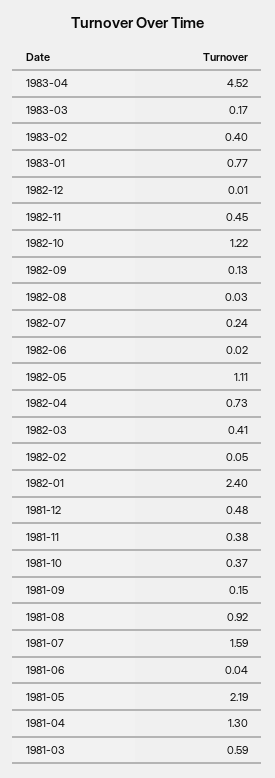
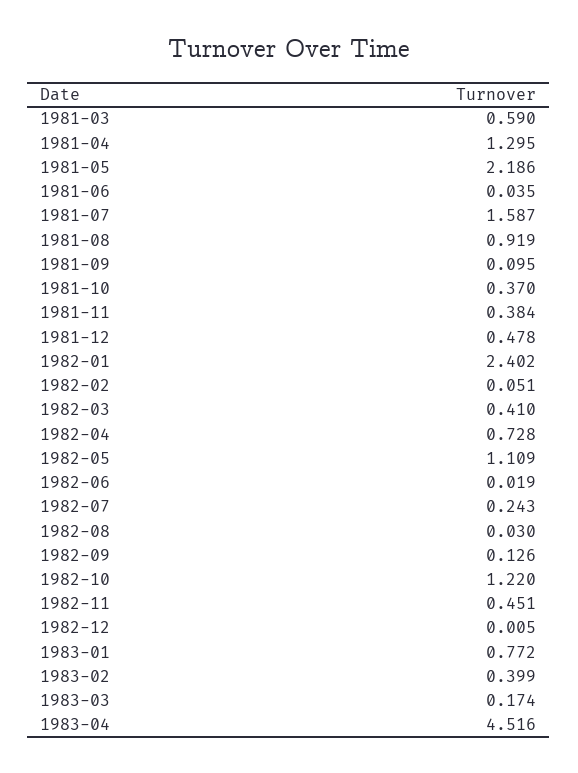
  {
    "1983-04": 4.516,
    "1983-03": 0.174,
    "1983-02": 0.399,
    "1983-01": 0.772,
    "1982-12": 0.005,
    "1982-11": 0.451,
    "1982-10": 1.22,
    "1982-09": 0.126,
    "1982-08": 0.03,
    "1982-07": 0.243,
    "1982-06": 0.019,
    "1982-05": 1.109,
    "1982-04": 0.728,
    "1982-03": 0.41,
    "1982-02": 0.051,
    "1982-01": 2.402,
    "1981-12": 0.478,
    "1981-11": 0.384,
    "1981-10": 0.37,
-   "1981-09": 0.15,
+   "1981-09": 0.095,
    "1981-08": 0.919,
    "1981-07": 1.587,
    "1981-06": 0.035,
    "1981-05": 2.186,
    "1981-04": 1.295,
    "1981-03": 0.59
  }

